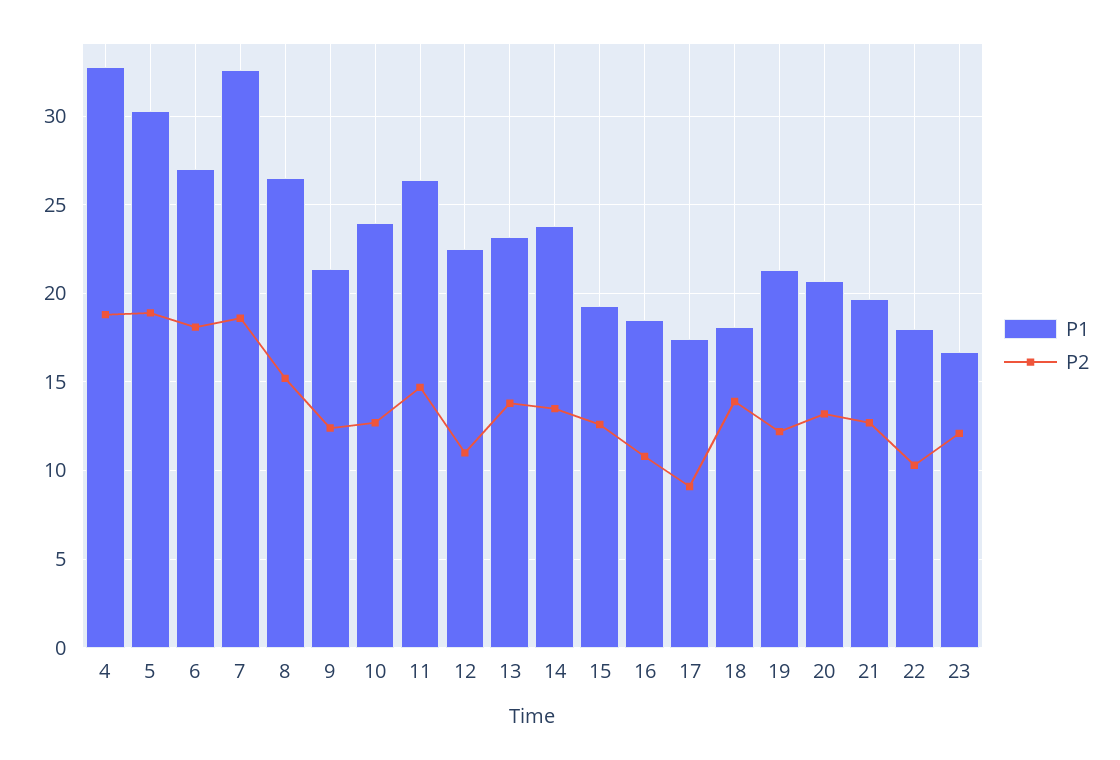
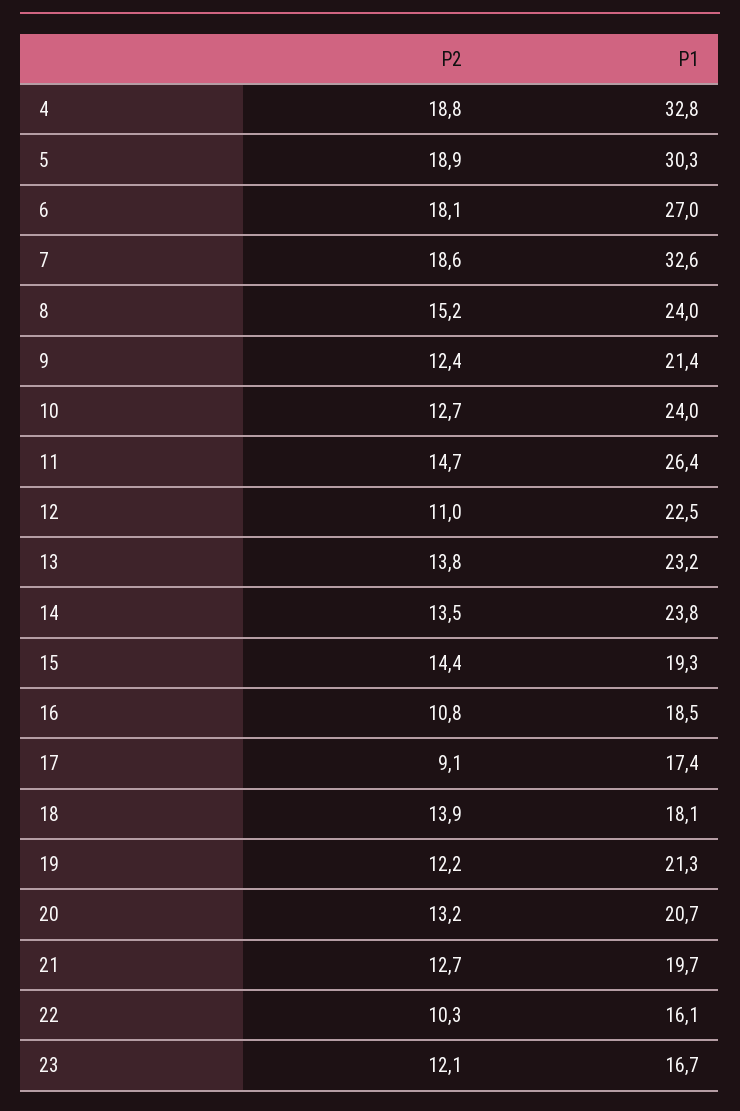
  {
    "P1": {
      "4": 32.8,
      "5": 30.3,
      "6": 27,
      "7": 32.6,
-     "8": 26.5,
+     "8": 24,
      "9": 21.4,
      "10": 24,
      "11": 26.4,
      "12": 22.5,
      "13": 23.2,
      "14": 23.8,
      "15": 19.3,
      "16": 18.5,
      "17": 17.4,
      "18": 18.1,
      "19": 21.3,
      "20": 20.7,
      "21": 19.7,
-     "22": 18,
+     "22": 16.1,
      "23": 16.7
    },
    "P2": {
      "4": 18.8,
      "5": 18.9,
      "6": 18.1,
      "7": 18.6,
      "8": 15.2,
      "9": 12.4,
      "10": 12.7,
      "11": 14.7,
      "12": 11,
      "13": 13.8,
      "14": 13.5,
-     "15": 12.5,
+     "15": 14.4,
      "16": 10.8,
      "17": 9.1,
      "18": 13.9,
      "19": 12.2,
      "20": 13.2,
      "21": 12.7,
      "22": 10.3,
      "23": 12.1
    }
  }

